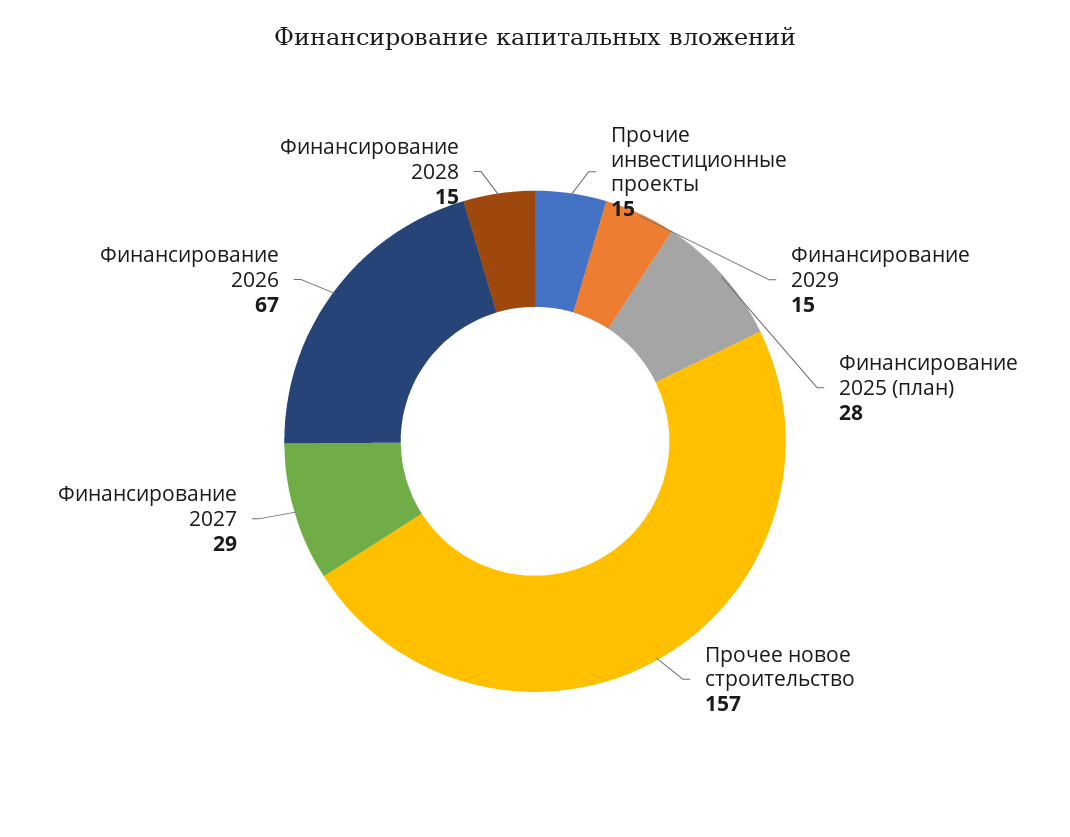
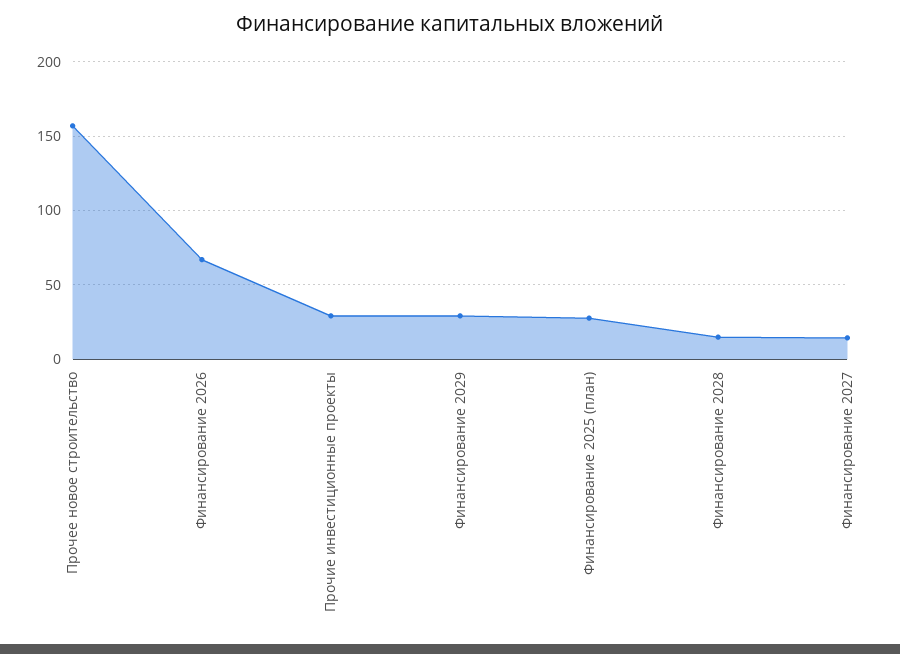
  {
-   "Прочие инвестиционные проекты": 15,
+   "Прочие инвестиционные проекты": 30,
-   "Финансирование 2029": 15,
+   "Финансирование 2029": 30,
    "Финансирование 2025 (план)": 28,
    "Прочее новое строительство": 157,
-   "Финансирование 2027": 29,
+   "Финансирование 2027": 15,
    "Финансирование 2026": 67,
    "Финансирование 2028": 15
  }

